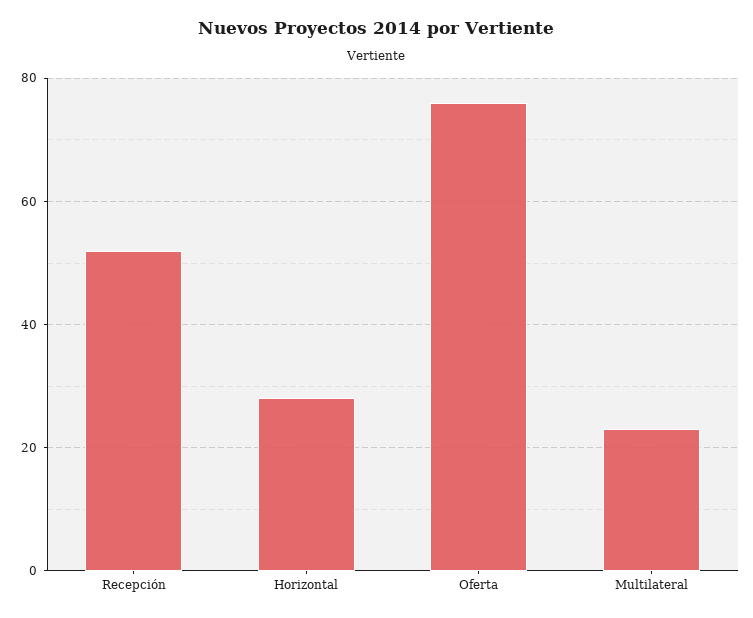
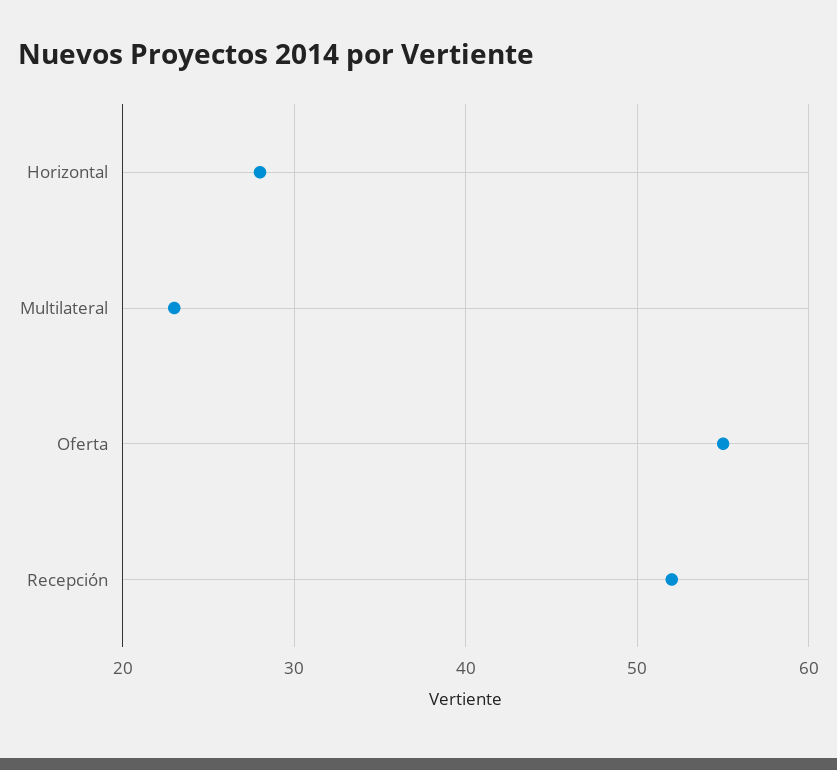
  {
    "Recepción": 52,
    "Horizontal": 28,
-   "Oferta": 75,
+   "Oferta": 55,
    "Multilateral": 23
  }

